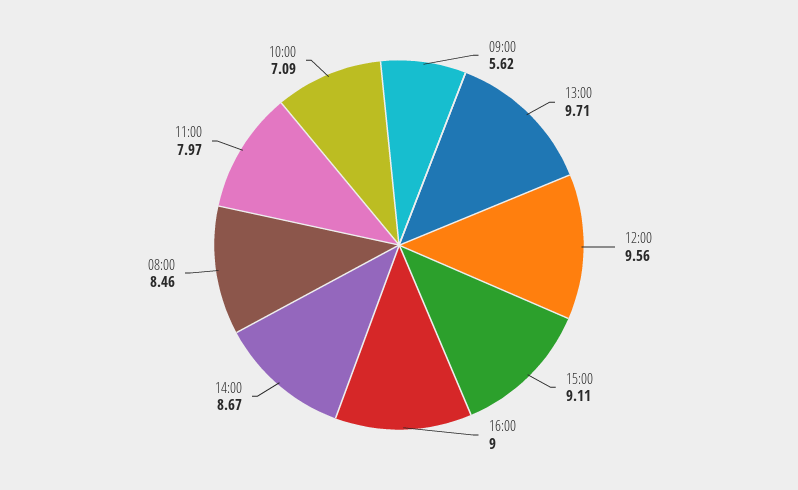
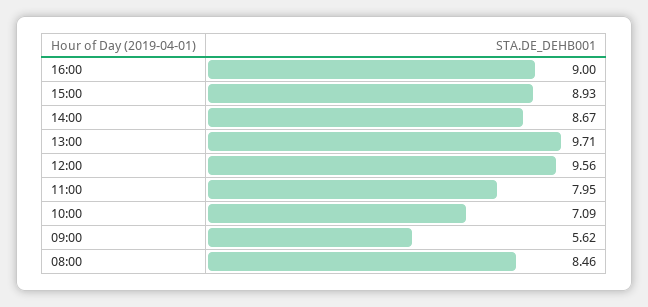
  {
    "09:00": 5.62,
    "13:00": 9.71,
    "12:00": 9.56,
-   "15:00": 9.11,
+   "15:00": 8.93,
    "16:00": 9,
    "14:00": 8.67,
    "08:00": 8.46,
-   "11:00": 7.97,
+   "11:00": 7.95,
    "10:00": 7.09
  }

